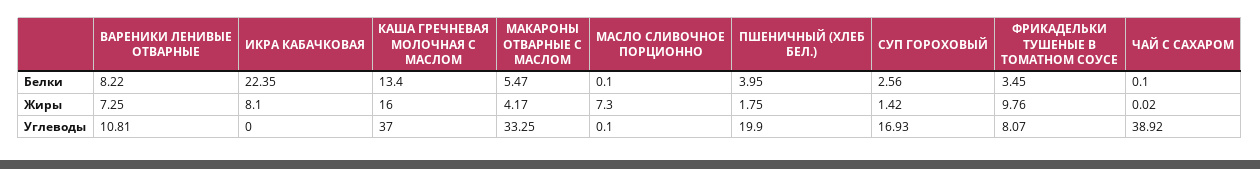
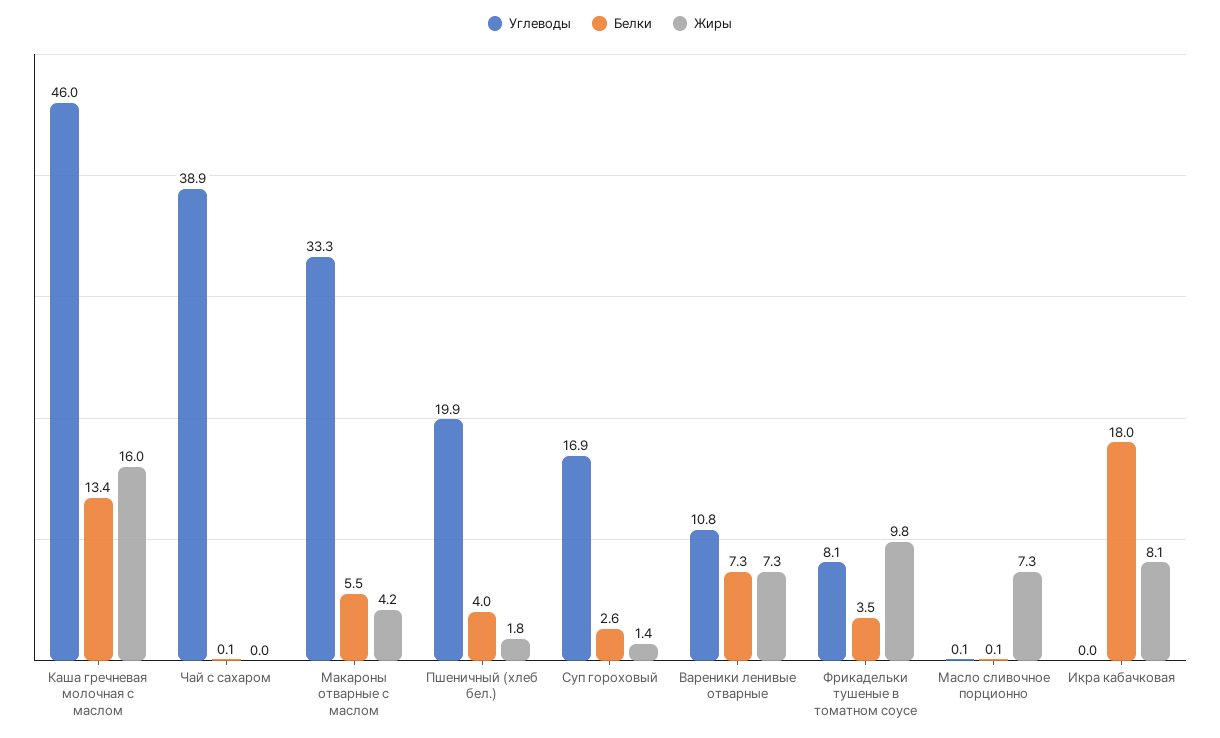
  {
    "Белки": {
-     "ВАРЕНИКИ ЛЕНИВЫЕ ОТВАРНЫЕ": 8.22,
+     "ВАРЕНИКИ ЛЕНИВЫЕ ОТВАРНЫЕ": 7.3,
-     "ИКРА КАБАЧКОВАЯ": 22.35,
+     "ИКРА КАБАЧКОВАЯ": 18,
      "КАША ГРЕЧНЕВАЯ МОЛОЧНАЯ С МАСЛОМ": 13.4,
      "МАКАРОНЫ ОТВАРНЫЕ С МАСЛОМ": 5.47,
      "МАСЛО СЛИВОЧНОЕ ПОРЦИОННО": 0.1,
      "ПШЕНИЧНЫЙ (ХЛЕБ БЕЛ.)": 3.95,
      "СУП ГОРОХОВЫЙ": 2.56,
      "ФРИКАДЕЛЬКИ ТУШЕНЫЕ В ТОМАТНОМ СОУСЕ": 3.45,
      "ЧАЙ С САХАРОМ": 0.1
    },
    "Жиры": {
      "ВАРЕНИКИ ЛЕНИВЫЕ ОТВАРНЫЕ": 7.25,
      "ИКРА КАБАЧКОВАЯ": 8.1,
      "КАША ГРЕЧНЕВАЯ МОЛОЧНАЯ С МАСЛОМ": 16,
      "МАКАРОНЫ ОТВАРНЫЕ С МАСЛОМ": 4.17,
      "МАСЛО СЛИВОЧНОЕ ПОРЦИОННО": 7.3,
      "ПШЕНИЧНЫЙ (ХЛЕБ БЕЛ.)": 1.75,
      "СУП ГОРОХОВЫЙ": 1.42,
      "ФРИКАДЕЛЬКИ ТУШЕНЫЕ В ТОМАТНОМ СОУСЕ": 9.76,
      "ЧАЙ С САХАРОМ": 0.02
    },
    "Углеводы": {
      "ВАРЕНИКИ ЛЕНИВЫЕ ОТВАРНЫЕ": 10.81,
      "ИКРА КАБАЧКОВАЯ": 0,
-     "КАША ГРЕЧНЕВАЯ МОЛОЧНАЯ С МАСЛОМ": 37,
+     "КАША ГРЕЧНЕВАЯ МОЛОЧНАЯ С МАСЛОМ": 46,
      "МАКАРОНЫ ОТВАРНЫЕ С МАСЛОМ": 33.25,
      "МАСЛО СЛИВОЧНОЕ ПОРЦИОННО": 0.1,
      "ПШЕНИЧНЫЙ (ХЛЕБ БЕЛ.)": 19.9,
      "СУП ГОРОХОВЫЙ": 16.93,
      "ФРИКАДЕЛЬКИ ТУШЕНЫЕ В ТОМАТНОМ СОУСЕ": 8.07,
      "ЧАЙ С САХАРОМ": 38.92
    }
  }

